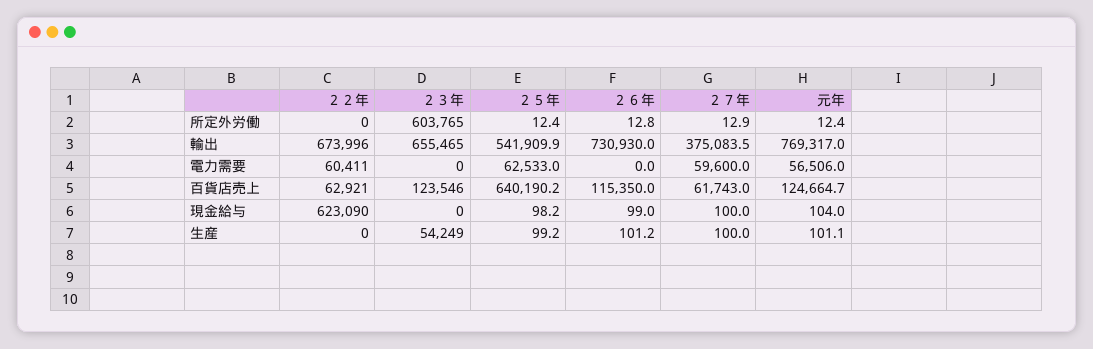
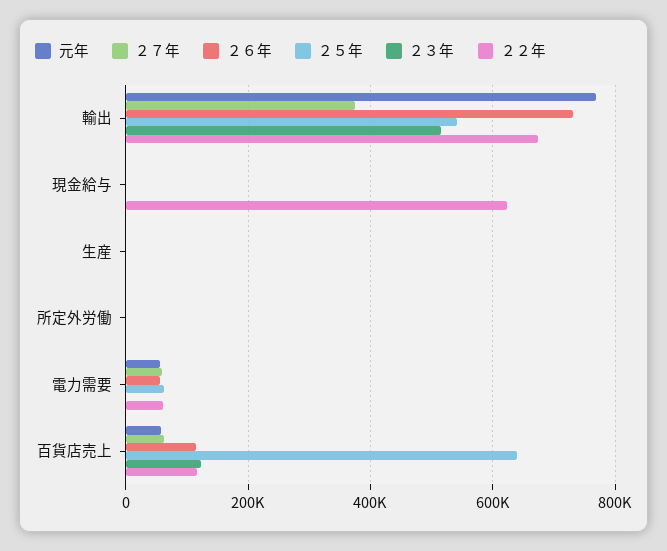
  {
    "２２年": {
      "所定外労働": 0,
      "輸出": 673996,
      "電力需要": 60411,
-     "百貨店売上": 62921,
+     "百貨店売上": 120000,
      "現金給与": 623090,
      "生産": 0
    },
    "２３年": {
-     "所定外労働": 603765,
+     "所定外労働": 0,
-     "輸出": 655465,
+     "輸出": 520000,
      "電力需要": 0,
      "百貨店売上": 123546,
      "現金給与": 0,
-     "生産": 54249
+     "生産": 0
    },
    "２５年": {
      "所定外労働": 12.4,
      "輸出": 541909.9,
      "電力需要": 62533,
      "百貨店売上": 640190.2,
      "現金給与": 98.2,
      "生産": 99.2
    },
    "２６年": {
      "所定外労働": 12.8,
      "輸出": 730930,
-     "電力需要": 0,
+     "電力需要": 60000,
      "百貨店売上": 115350,
      "現金給与": 99,
      "生産": 101.2
    },
    "２７年": {
      "所定外労働": 12.9,
      "輸出": 375083.5,
      "電力需要": 59600,
      "百貨店売上": 61743,
      "現金給与": 100,
      "生産": 100
    },
    "元年": {
      "所定外労働": 12.4,
      "輸出": 769317,
      "電力需要": 56506,
-     "百貨店売上": 124664.7,
+     "百貨店売上": 60000,
      "現金給与": 104,
      "生産": 101.1
    }
  }

